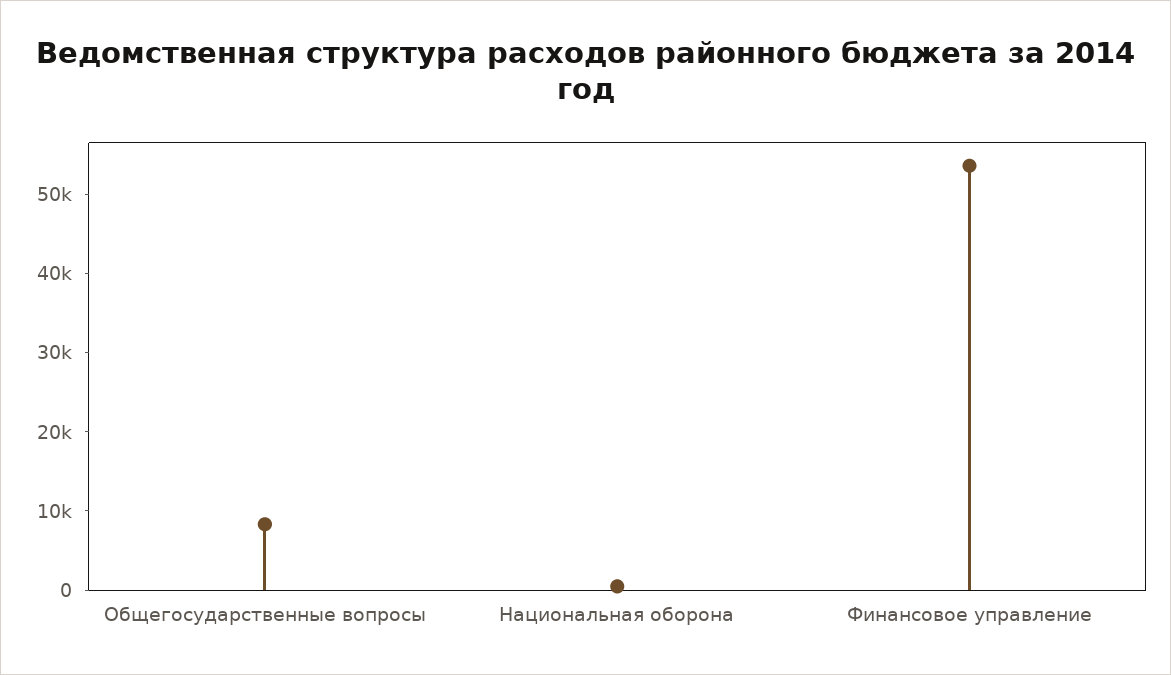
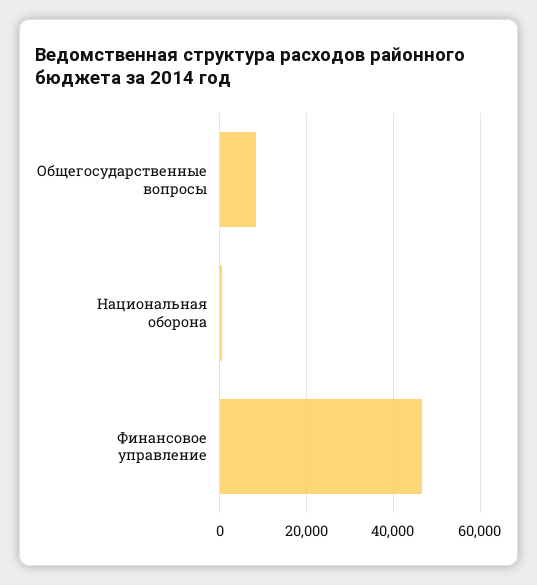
  {
    "Общегосударственные вопросы": 8000,
    "Национальная оборона": 0,
-   "Финансовое управление": 54000
+   "Финансовое управление": 46000
  }

